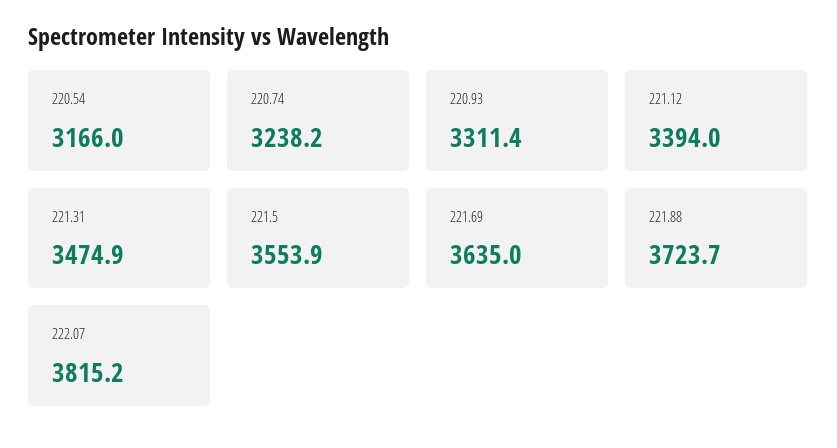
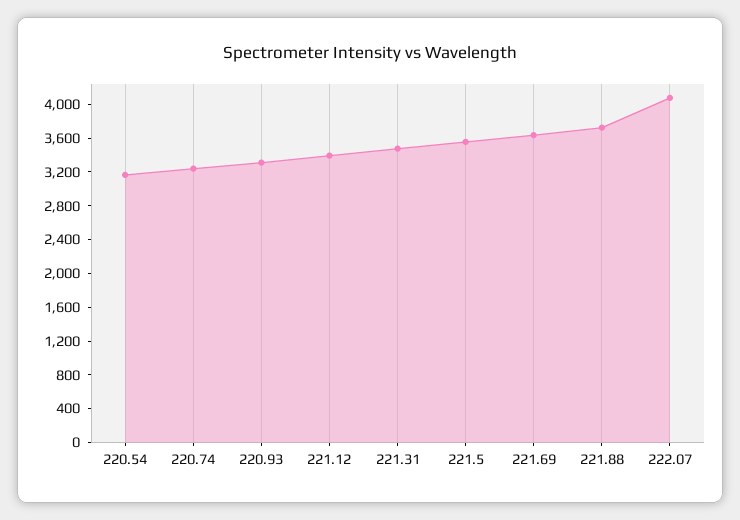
  {
    "220.54": 3166,
    "220.74": 3238.2,
    "220.93": 3311.4,
    "221.12": 3394,
    "221.31": 3474.9,
    "221.5": 3553.9,
    "221.69": 3635,
    "221.88": 3723.7,
-   "222.07": 3815.2
+   "222.07": 4100
  }

